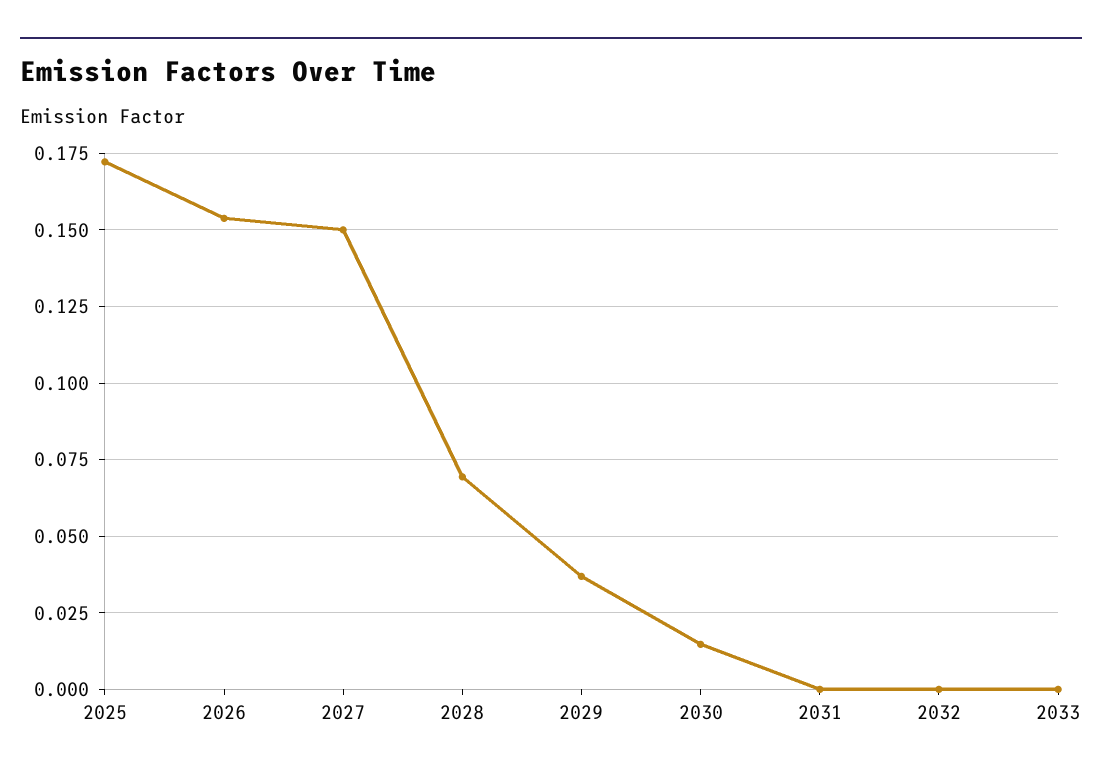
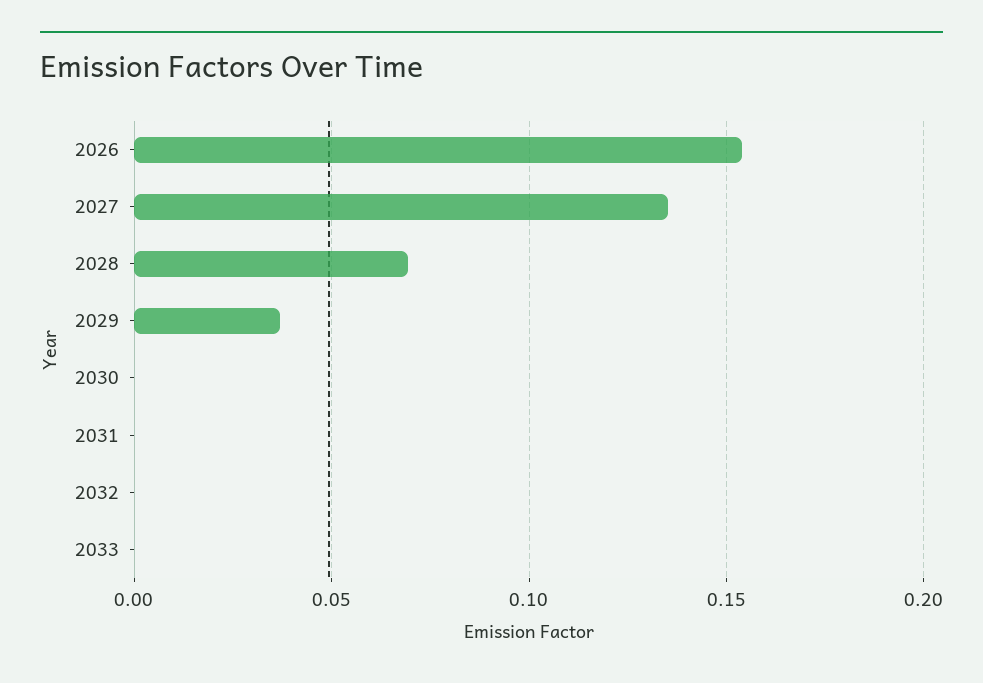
  {
-   "2025": 0.1725,
    "2026": 0.155,
-   "2027": 0.15,
+   "2027": 0.135,
    "2028": 0.07,
    "2029": 0.0375,
-   "2030": 0.015,
+   "2030": 0,
    "2031": 0,
    "2032": 0,
    "2033": 0
  }

